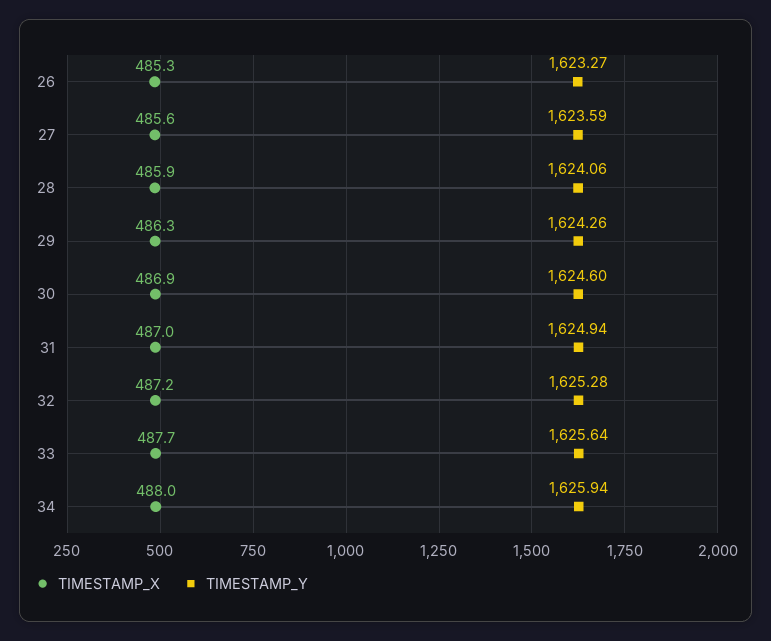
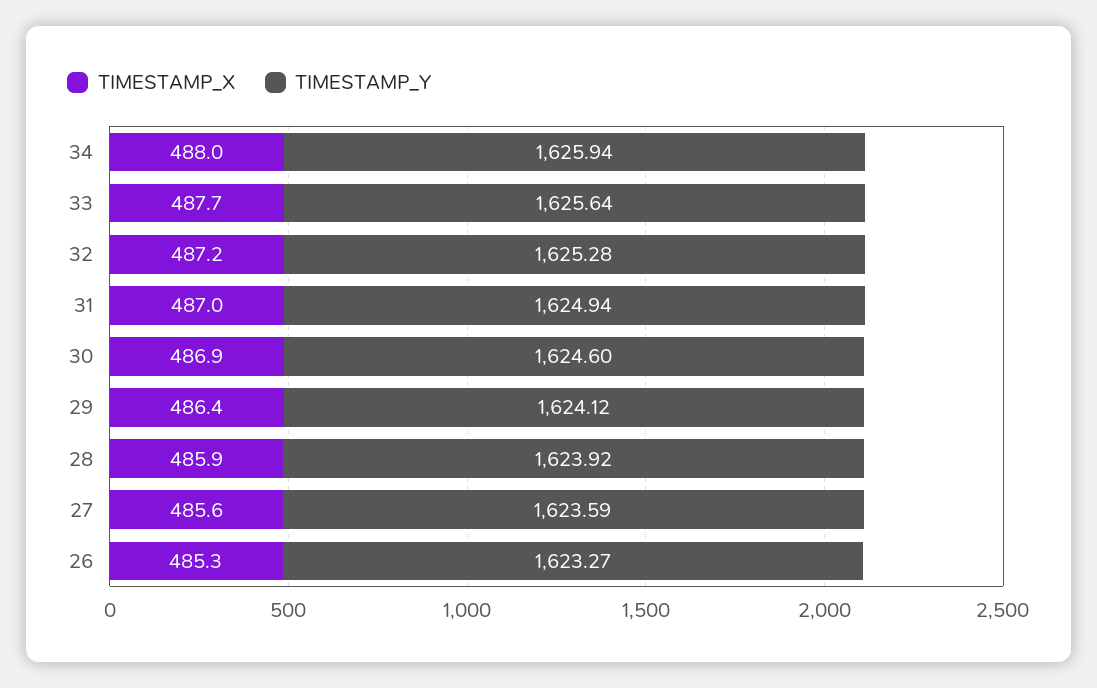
  {
    "TIMESTAMP_X": {
      "26": 485.3,
      "27": 485.6,
      "28": 485.9,
-     "29": 486.3,
+     "29": 486.4,
      "30": 486.9,
      "31": 487,
      "32": 487.2,
      "33": 487.7,
      "34": 488
    },
    "TIMESTAMP_Y": {
      "26": 1623.27,
      "27": 1623.59,
-     "28": 1624.06,
+     "28": 1623.92,
-     "29": 1624.26,
+     "29": 1624.12,
      "30": 1624.6,
      "31": 1624.94,
      "32": 1625.28,
      "33": 1625.64,
      "34": 1625.94
    }
  }

